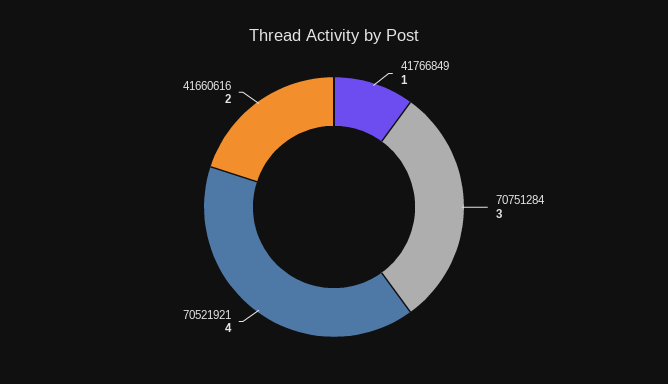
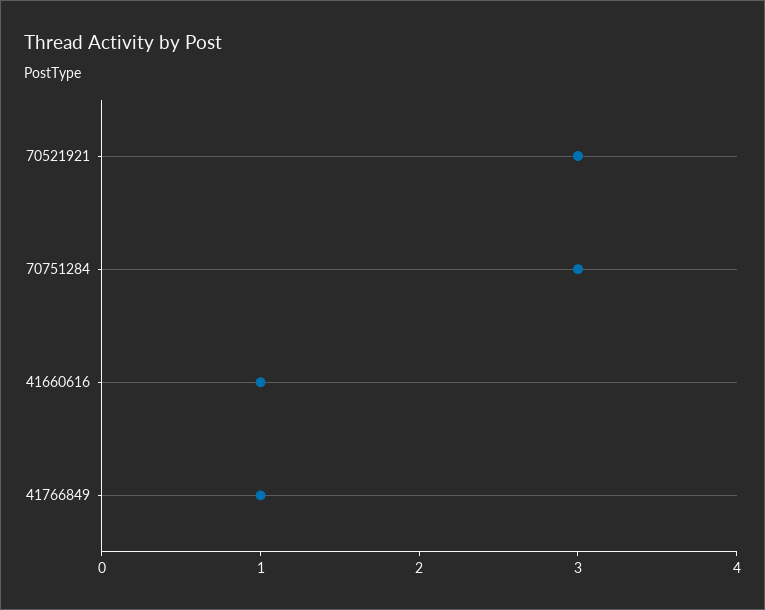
  {
    "41766849": 1,
    "70751284": 3,
-   "70521921": 4,
+   "70521921": 3,
-   "41660616": 2
+   "41660616": 1
  }

